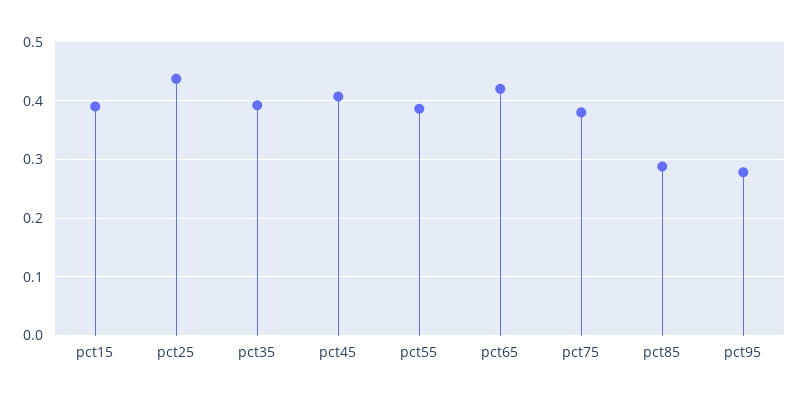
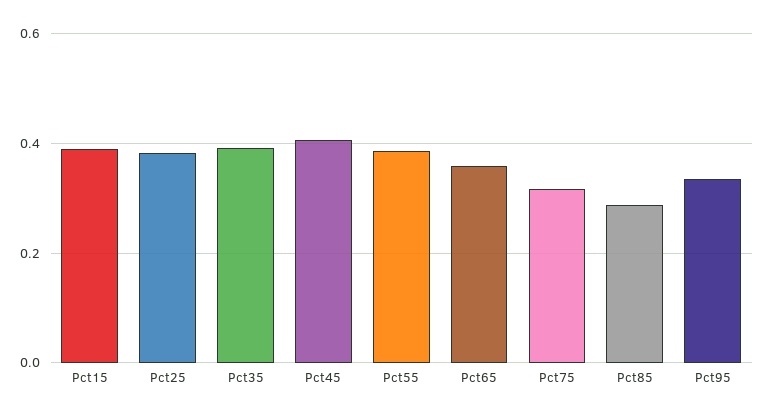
  {
    "pct15": 0.4,
-   "pct25": 0.44,
+   "pct25": 0.38,
    "pct35": 0.4,
    "pct45": 0.4,
    "pct55": 0.38,
-   "pct65": 0.42,
+   "pct65": 0.36,
-   "pct75": 0.38,
+   "pct75": 0.32,
    "pct85": 0.28,
-   "pct95": 0.28
+   "pct95": 0.34
  }

